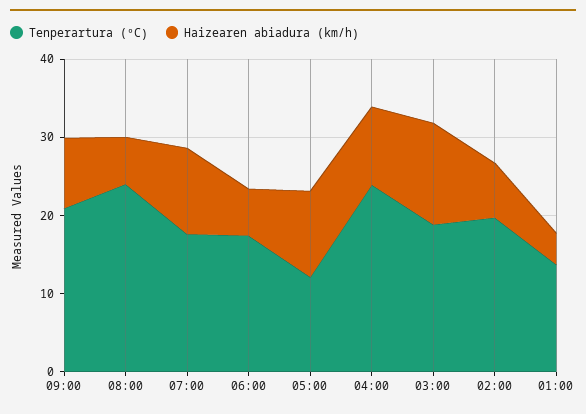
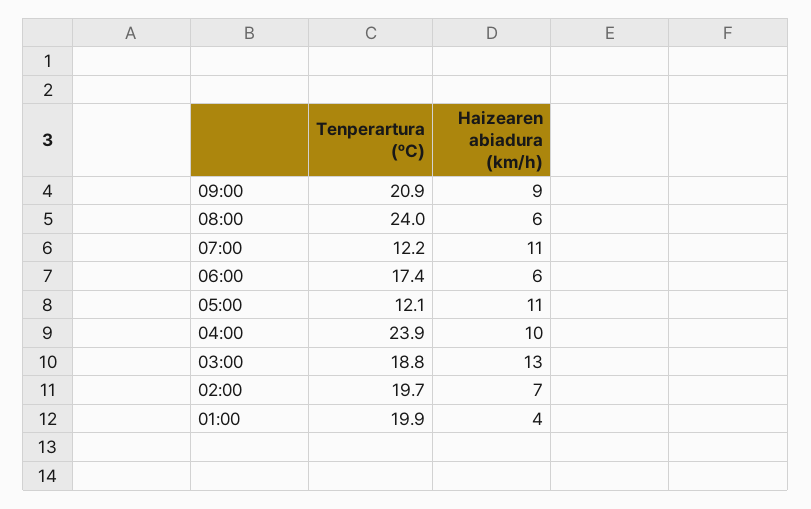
  {
    "Tenperartura (ºC)": {
      "09:00": 20.9,
      "08:00": 24,
-     "07:00": 18,
+     "07:00": 12.2,
      "06:00": 17.4,
      "05:00": 12.1,
      "04:00": 23.9,
      "03:00": 18.8,
      "02:00": 19.7,
-     "01:00": 14
+     "01:00": 19.9
    },
    "Haizearen abiadura (km/h)": {
      "09:00": 9,
      "08:00": 6,
      "07:00": 11,
      "06:00": 6,
      "05:00": 11,
      "04:00": 10,
      "03:00": 13,
      "02:00": 7,
      "01:00": 4
    }
  }

